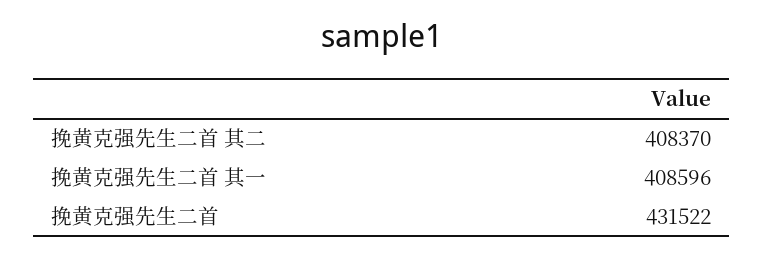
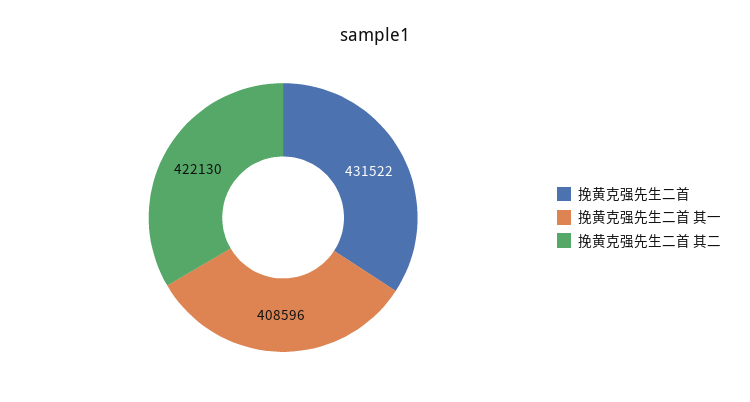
  {
-   "挽黄克强先生二首 其二": 408370,
+   "挽黄克强先生二首 其二": 422130,
    "挽黄克强先生二首 其一": 408596,
    "挽黄克强先生二首": 431522
  }

